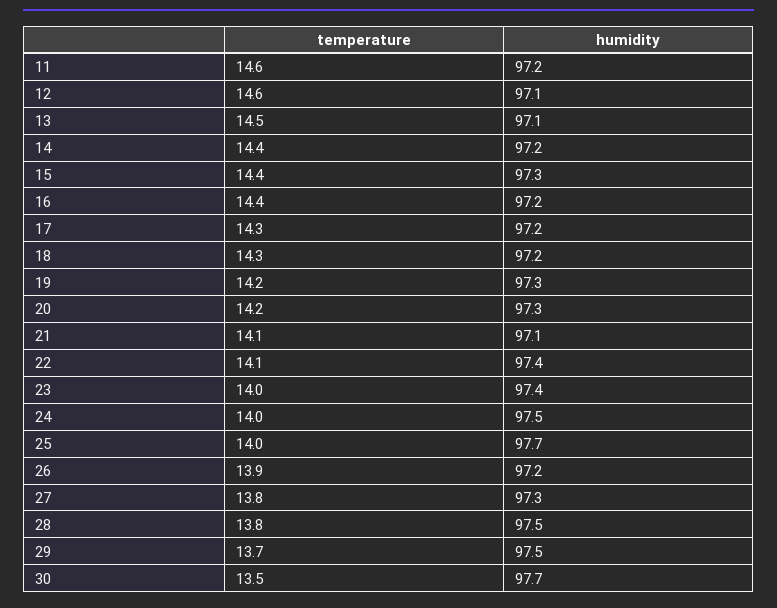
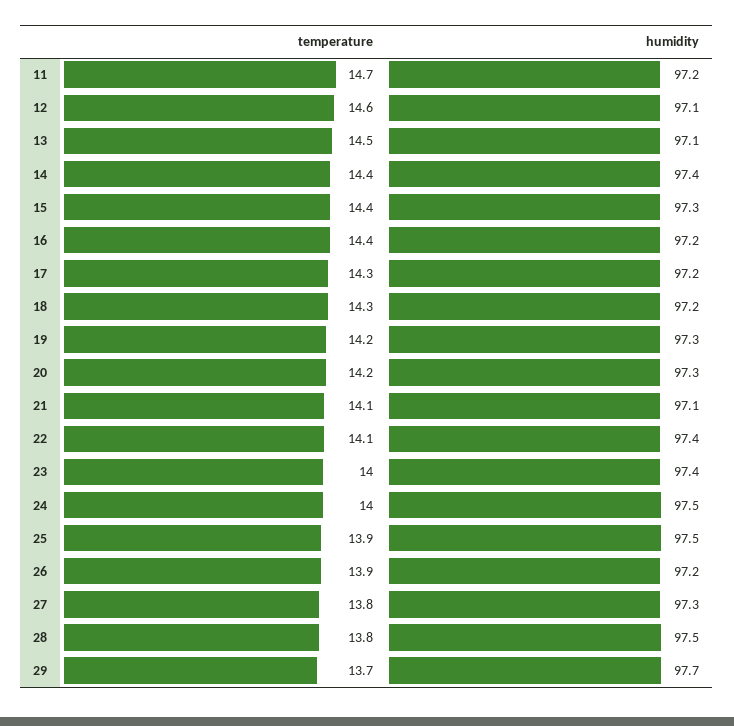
  {
    "temperature": {
-     "11": 14.6,
+     "11": 14.7,
      "12": 14.6,
      "13": 14.5,
      "14": 14.4,
      "15": 14.4,
      "16": 14.4,
      "17": 14.3,
      "18": 14.3,
      "19": 14.2,
      "20": 14.2,
      "21": 14.1,
      "22": 14.1,
      "23": 14,
      "24": 14,
-     "25": 14,
+     "25": 13.9,
      "26": 13.9,
      "27": 13.8,
      "28": 13.8,
-     "29": 13.7,
+     "29": 13.7
-     "30": 13.5
    },
    "humidity": {
      "11": 97.2,
      "12": 97.1,
      "13": 97.1,
-     "14": 97.2,
+     "14": 97.4,
      "15": 97.3,
      "16": 97.2,
      "17": 97.2,
      "18": 97.2,
      "19": 97.3,
      "20": 97.3,
      "21": 97.1,
      "22": 97.4,
      "23": 97.4,
      "24": 97.5,
-     "25": 97.7,
+     "25": 97.5,
      "26": 97.2,
      "27": 97.3,
      "28": 97.5,
-     "29": 97.5,
+     "29": 97.7
-     "30": 97.7
    }
  }

